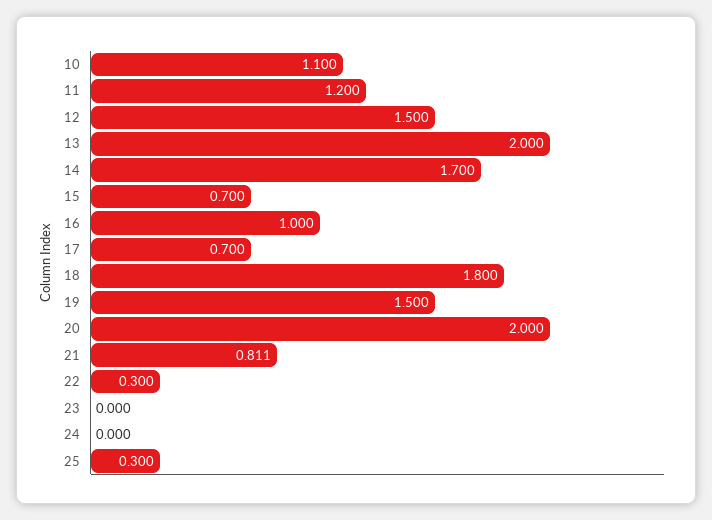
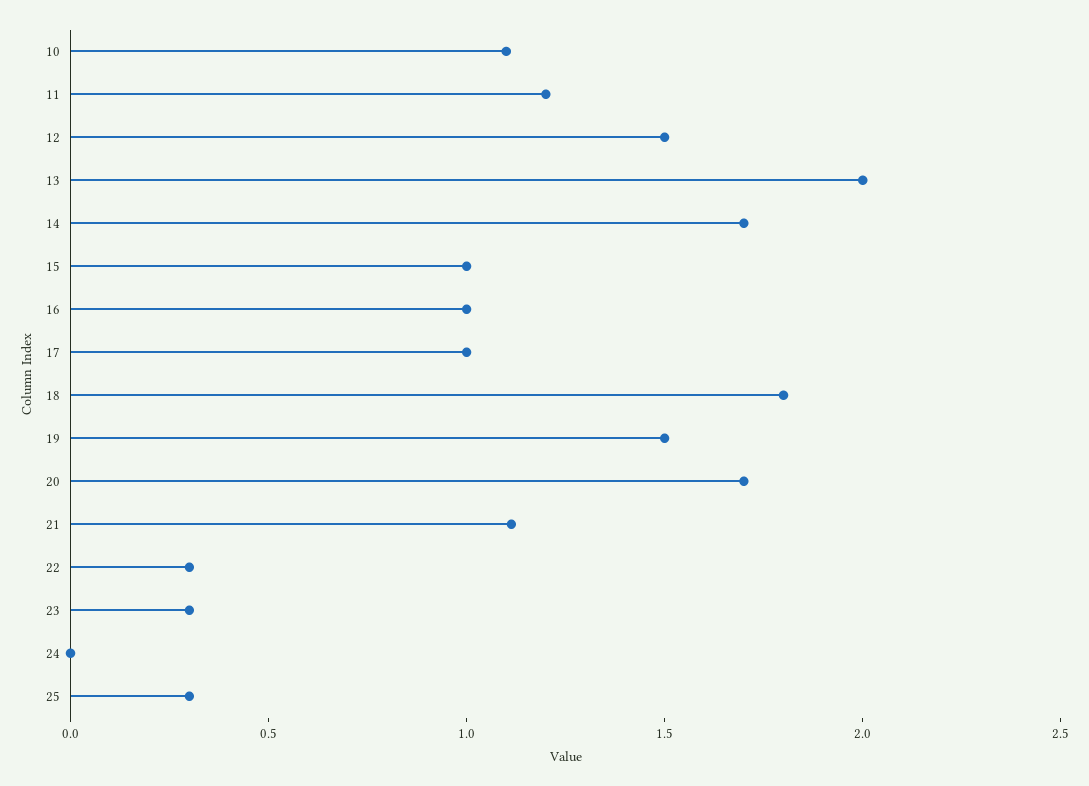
  {
    "10": 1.1,
    "11": 1.2,
    "12": 1.5,
    "13": 2,
    "14": 1.7,
-   "15": 0.7,
+   "15": 1,
    "16": 1,
-   "17": 0.7,
+   "17": 1,
    "18": 1.8,
    "19": 1.5,
-   "20": 2,
+   "20": 1.7,
-   "21": 0.811,
+   "21": 1.1,
    "22": 0.3,
-   "23": 0,
+   "23": 0.3,
    "24": 0,
    "25": 0.3
  }

